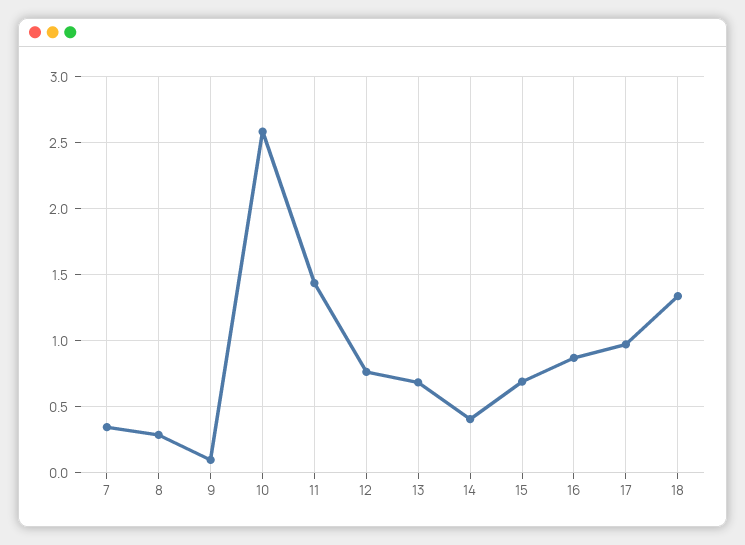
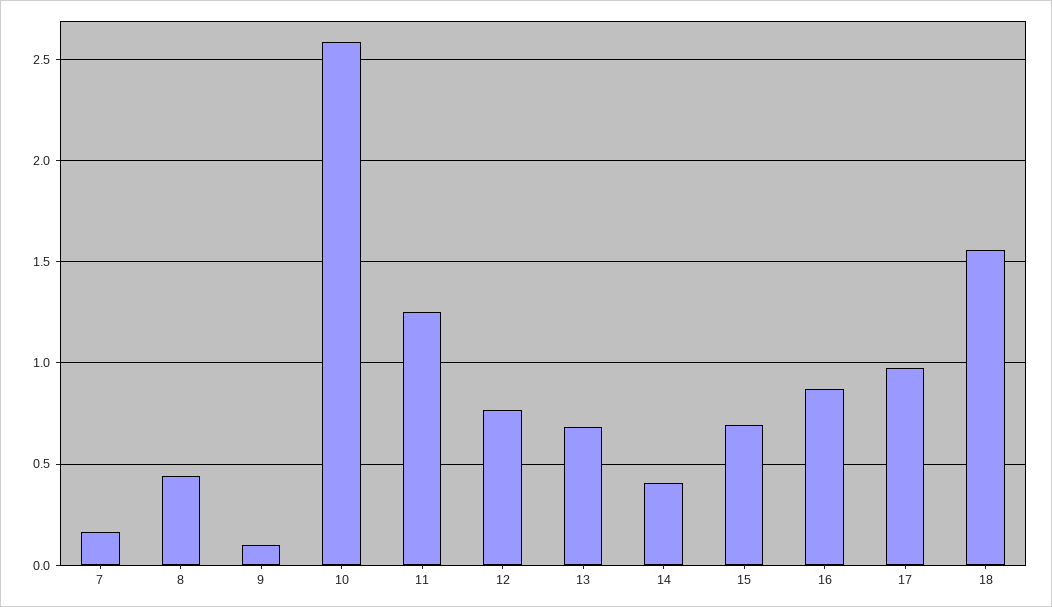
  {
-   "7": 0.35,
+   "7": 0.15,
-   "8": 0.3,
+   "8": 0.45,
    "9": 0.1,
    "10": 2.6,
-   "11": 1.45,
+   "11": 1.25,
    "12": 0.75,
    "13": 0.7,
    "14": 0.4,
    "15": 0.7,
    "16": 0.85,
    "17": 0.95,
-   "18": 1.35
+   "18": 1.55
  }

